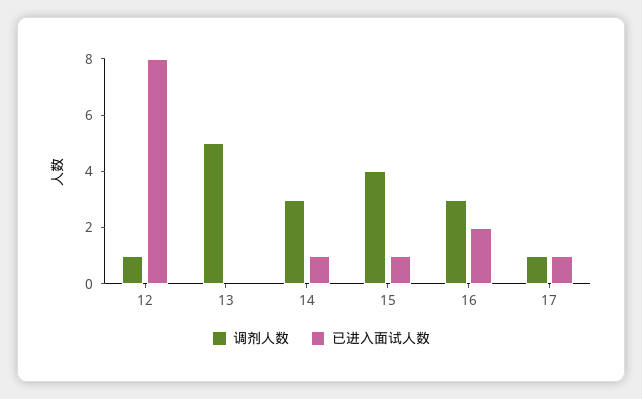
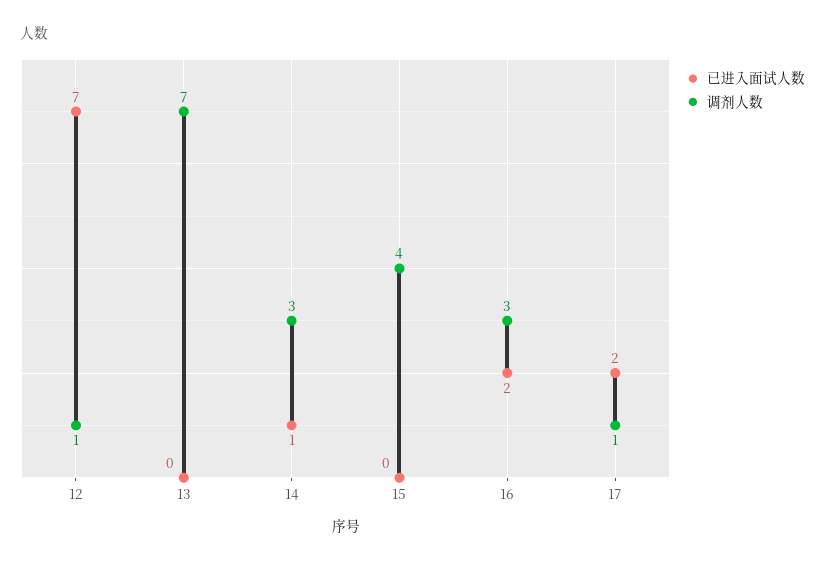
  {
    "调剂人数": {
      "12": 1,
-     "13": 5,
+     "13": 7,
      "14": 3,
      "15": 4,
      "16": 3,
      "17": 1
    },
    "已进入面试人数": {
-     "12": 8,
+     "12": 7,
      "13": 0,
      "14": 1,
-     "15": 1,
+     "15": 0,
      "16": 2,
-     "17": 1
+     "17": 2
    }
  }

